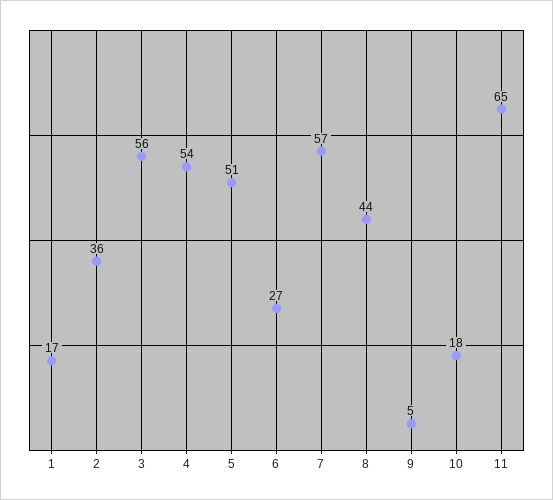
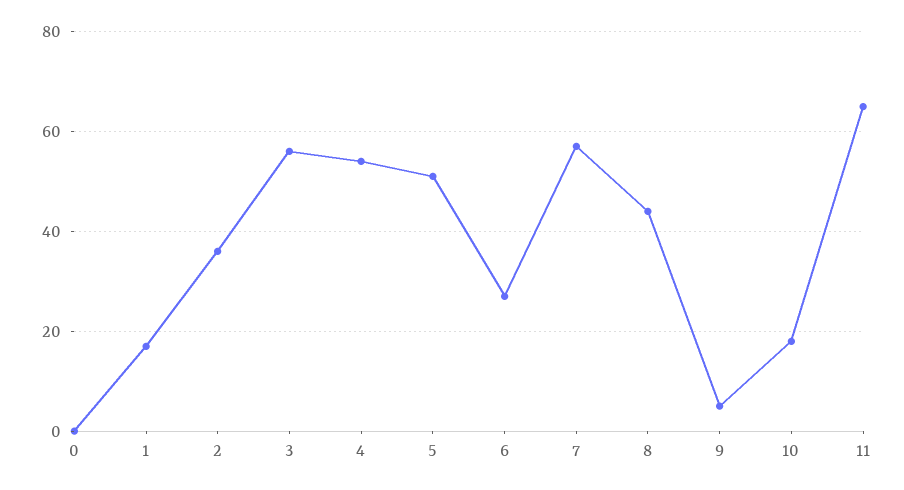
  {
    "1": 17,
    "2": 36,
    "3": 56,
    "4": 54,
    "5": 51,
    "6": 27,
    "7": 57,
    "8": 44,
    "9": 5,
    "10": 18,
-   "11": 65
+   "11": 65,
+   "0": 0
  }

